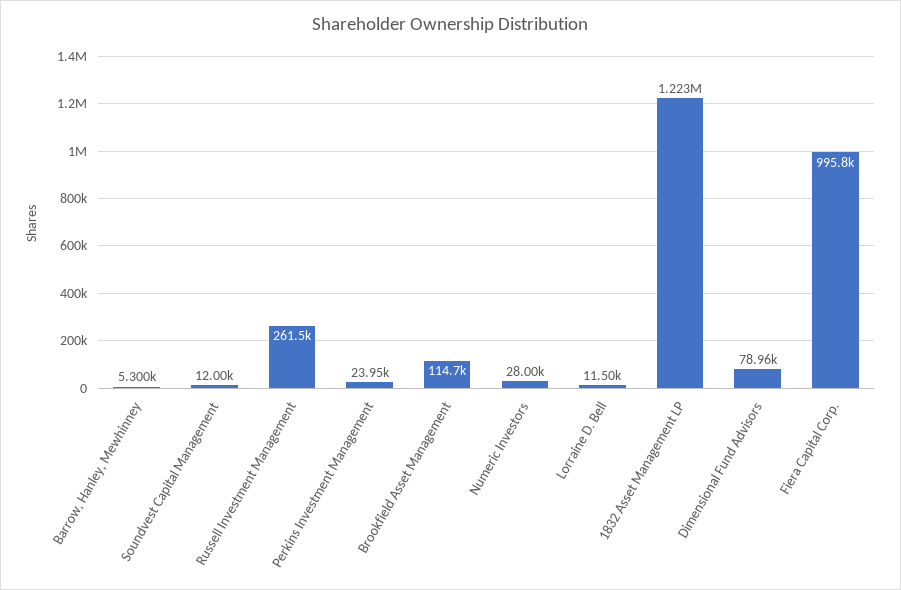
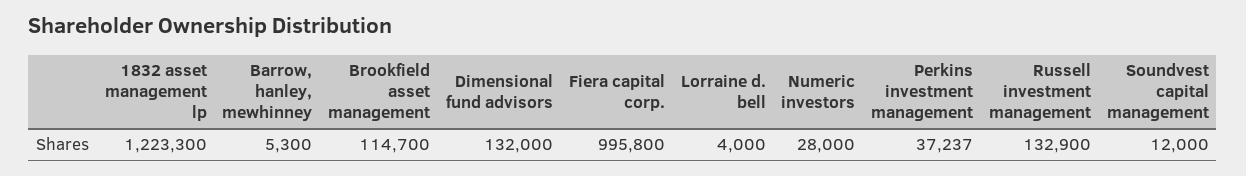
  {
    "Barrow, Hanley, Mewhinney": 5300,
    "Soundvest Capital Management": 12000,
-   "Russell Investment Management": 261500,
+   "Russell Investment Management": 132900,
-   "Perkins Investment Management": 23950,
+   "Perkins Investment Management": 37237,
    "Brookfield Asset Management": 114700,
    "Numeric Investors": 28000,
-   "Lorraine D. Bell": 11500,
+   "Lorraine D. Bell": 4000,
    "1832 Asset Management LP": 1223300,
-   "Dimensional Fund Advisors": 78960,
+   "Dimensional Fund Advisors": 132000,
    "Fiera Capital Corp.": 995800
  }

